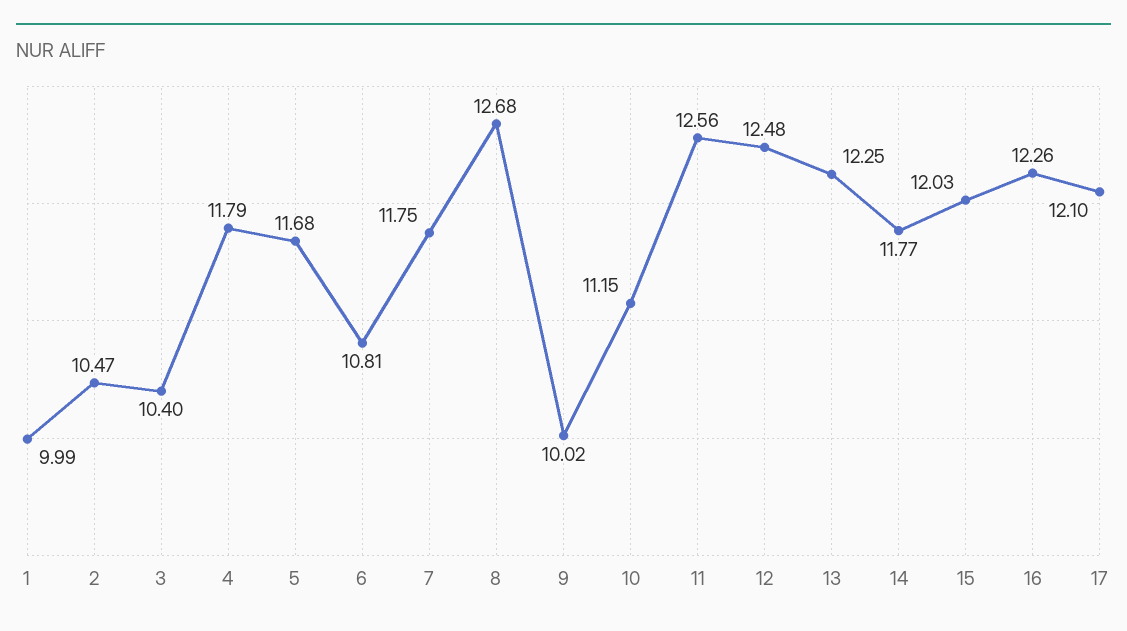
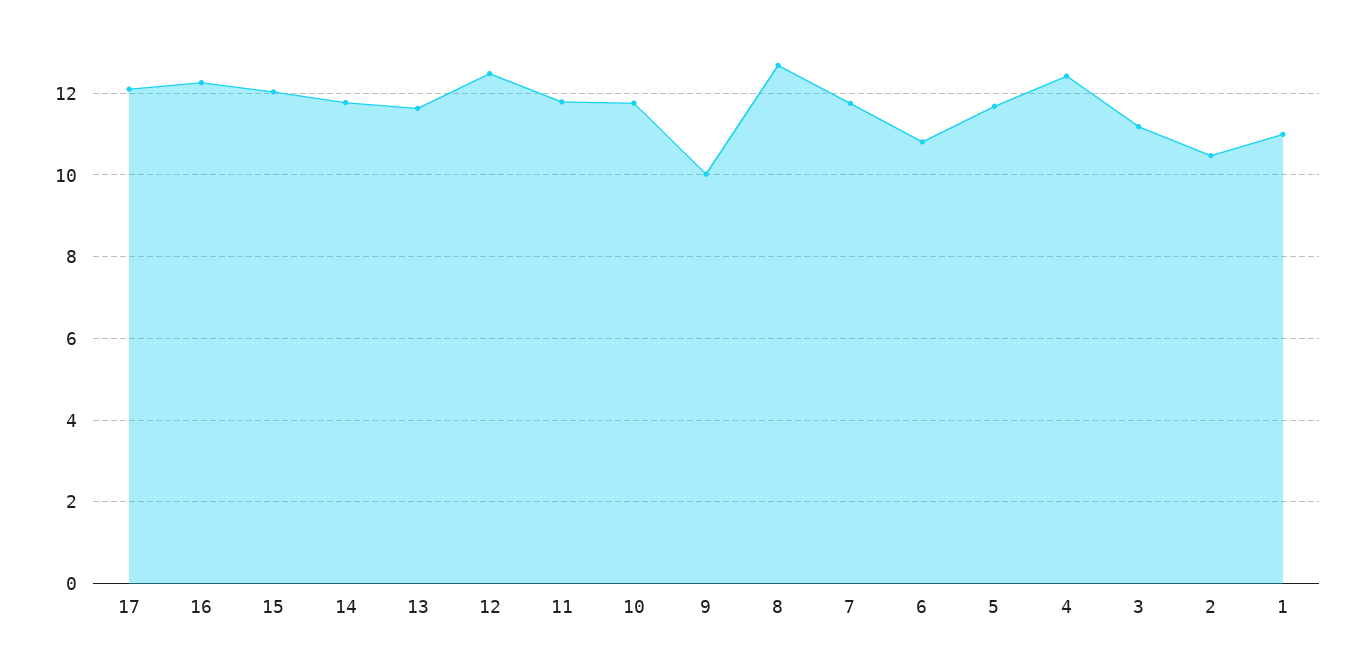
  {
-   "1": 9.99,
+   "1": 11,
    "2": 10.47,
-   "3": 10.4,
+   "3": 11.2,
-   "4": 11.79,
+   "4": 12.4,
    "5": 11.68,
    "6": 10.81,
    "7": 11.75,
    "8": 12.68,
    "9": 10.02,
-   "10": 11.15,
+   "10": 11.8,
-   "11": 12.56,
+   "11": 11.8,
    "12": 12.48,
-   "13": 12.25,
+   "13": 11.6,
    "14": 11.77,
    "15": 12.03,
    "16": 12.26,
    "17": 12.1
  }

